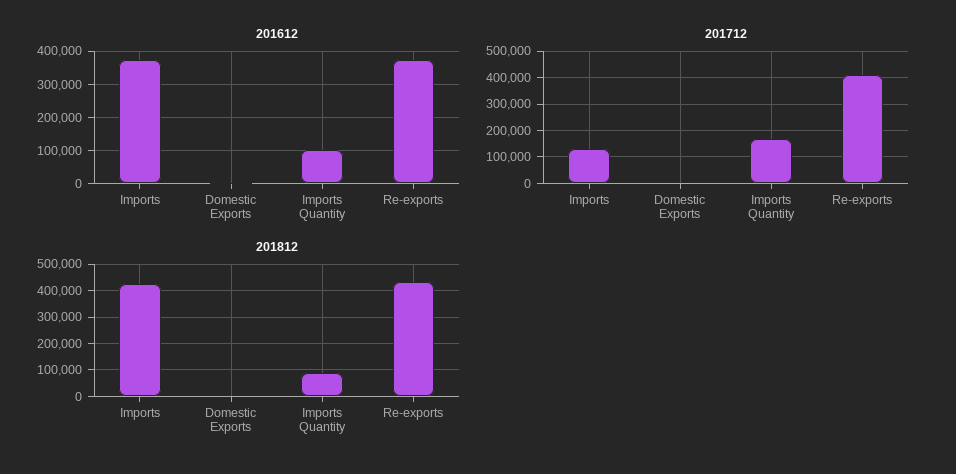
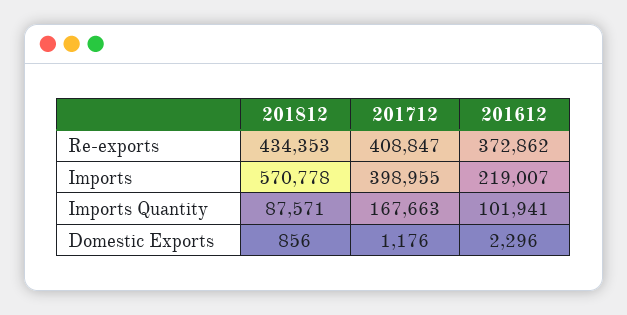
  {
    "201612": {
-     "Imports": 380000,
+     "Imports": 219007,
      "Domestic Exports": 2296,
      "Imports Quantity": 101941,
      "Re-exports": 372862
    },
    "201712": {
-     "Imports": 125000,
+     "Imports": 398955,
      "Domestic Exports": 1176,
      "Imports Quantity": 167663,
      "Re-exports": 408847
    },
    "201812": {
-     "Imports": 425000,
+     "Imports": 570778,
      "Domestic Exports": 856,
      "Imports Quantity": 87571,
      "Re-exports": 434353
    }
  }

